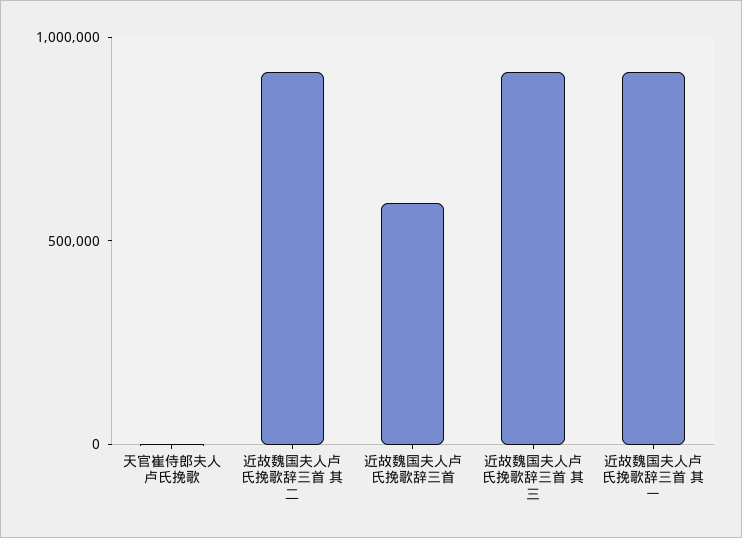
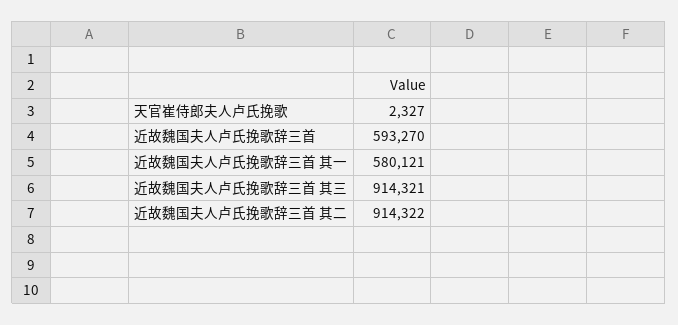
  {
    "天官崔侍郎夫人卢氏挽歌": 2327,
    "近故魏国夫人卢氏挽歌辞三首 其二": 914322,
    "近故魏国夫人卢氏挽歌辞三首": 593270,
    "近故魏国夫人卢氏挽歌辞三首 其三": 914321,
-   "近故魏国夫人卢氏挽歌辞三首 其一": 900000
+   "近故魏国夫人卢氏挽歌辞三首 其一": 580121
  }

